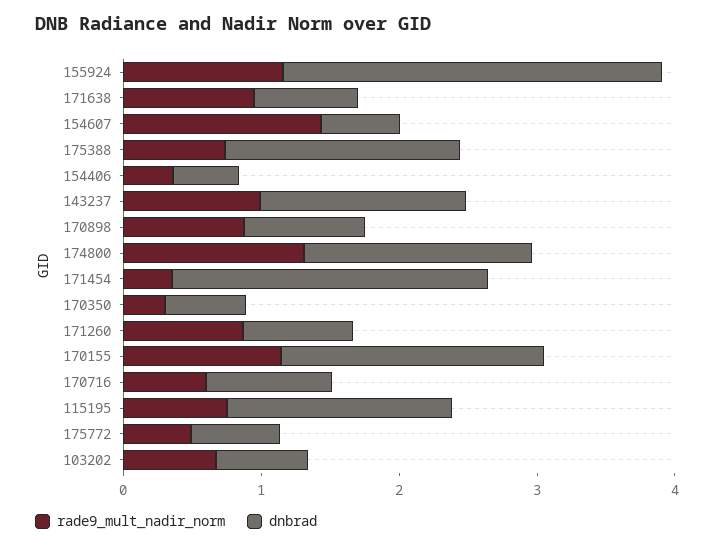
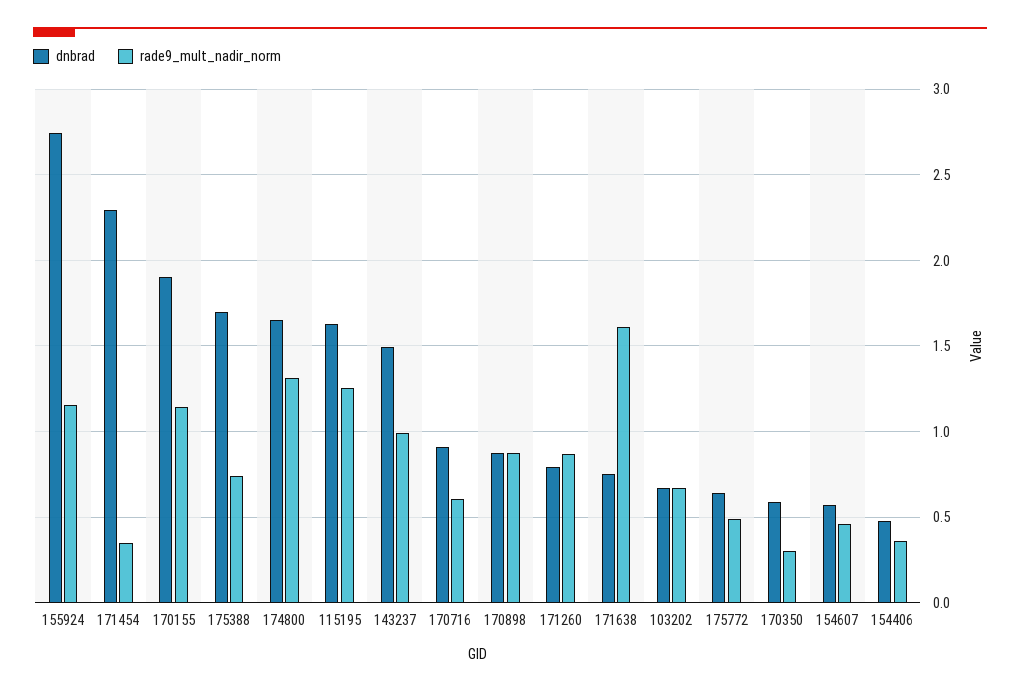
  {
    "rade9_mult_nadir_norm": {
      "155924": 1.15,
-     "171638": 1,
+     "171638": 1.6,
-     "154607": 1.4,
+     "154607": 0.45,
      "175388": 0.75,
      "154406": 0.35,
      "143237": 1,
      "170898": 0.9,
      "174800": 1.3,
      "171454": 0.35,
      "170350": 0.3,
      "171260": 0.85,
      "170155": 1.15,
      "170716": 0.6,
-     "115195": 0.8,
+     "115195": 1.25,
      "175772": 0.5,
      "103202": 0.65
    },
    "dnbrad": {
      "155924": 2.75,
      "171638": 0.75,
      "154607": 0.55,
      "175388": 1.7,
      "154406": 0.5,
      "143237": 1.5,
      "170898": 0.9,
      "174800": 1.65,
      "171454": 2.3,
      "170350": 0.6,
      "171260": 0.8,
      "170155": 1.9,
      "170716": 0.9,
      "115195": 1.65,
      "175772": 0.65,
      "103202": 0.65
    }
  }

